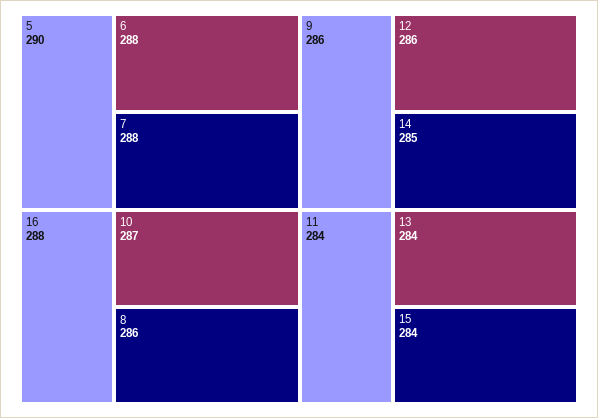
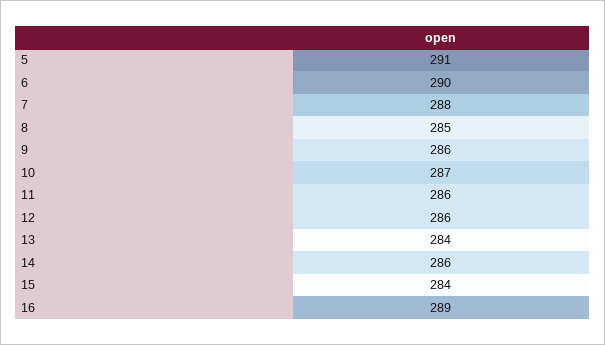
  {
-   "5": 290,
+   "5": 291,
-   "6": 288,
+   "6": 290,
    "7": 288,
-   "16": 288,
+   "16": 289,
    "10": 287,
-   "8": 286,
+   "8": 285,
    "9": 286,
    "12": 286,
-   "14": 285,
+   "14": 286,
-   "11": 284,
+   "11": 286,
    "13": 284,
    "15": 284
  }

